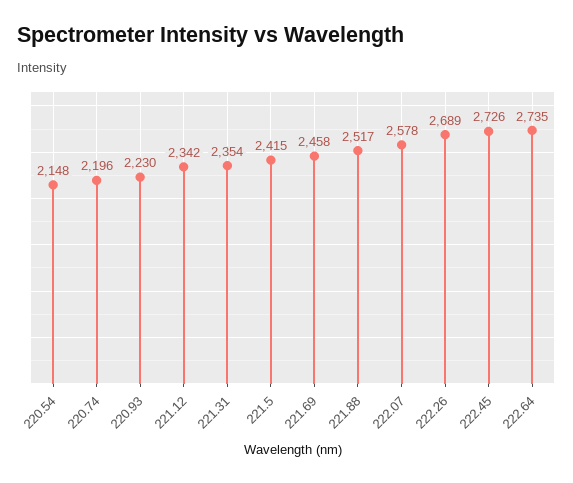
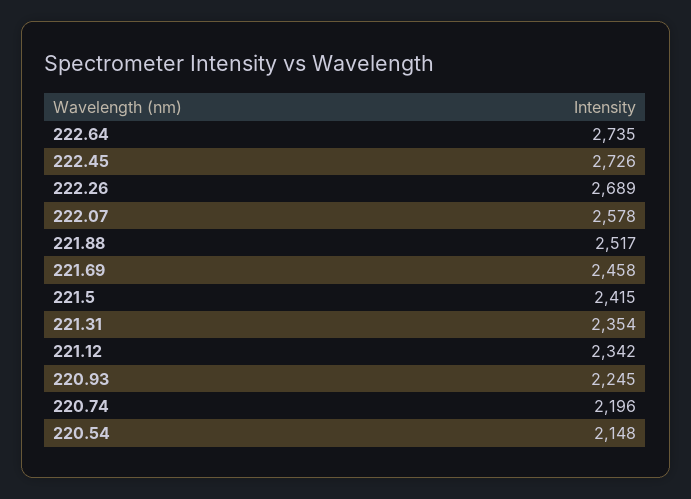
  {
    "220.54": 2148,
    "220.74": 2196,
-   "220.93": 2230,
+   "220.93": 2245,
    "221.12": 2342,
    "221.31": 2354,
    "221.5": 2415,
    "221.69": 2458,
    "221.88": 2517,
    "222.07": 2578,
    "222.26": 2689,
    "222.45": 2726,
    "222.64": 2735
  }

